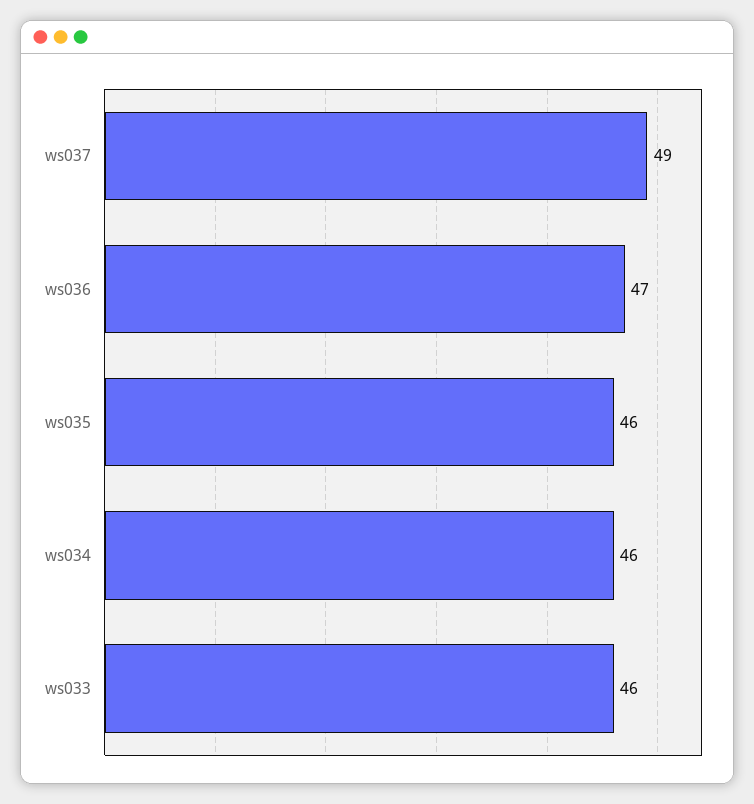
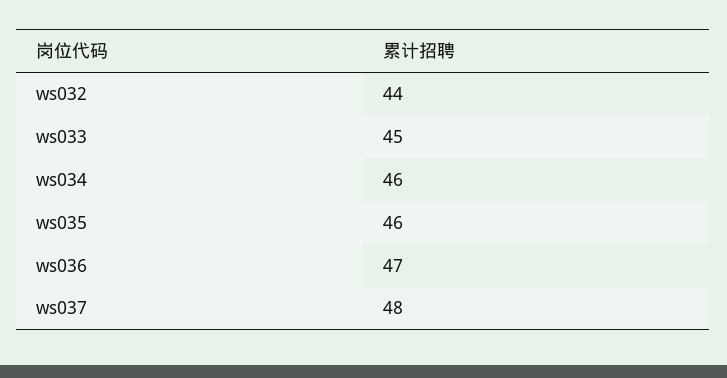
  {
-   "ws037": 49,
+   "ws037": 48,
    "ws036": 47,
    "ws035": 46,
    "ws034": 46,
-   "ws033": 46
+   "ws033": 45,
+   "ws032": 44
  }

